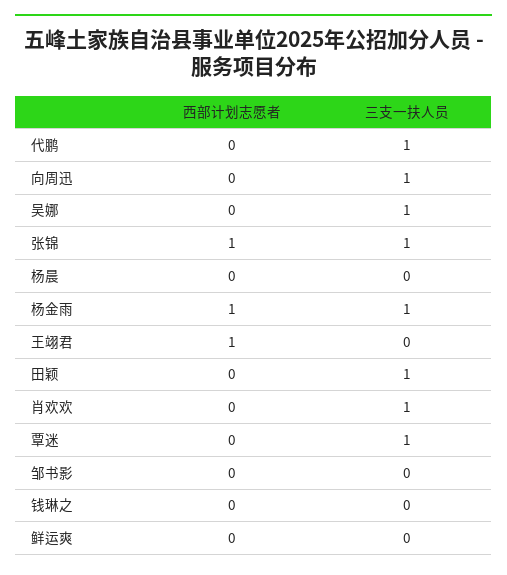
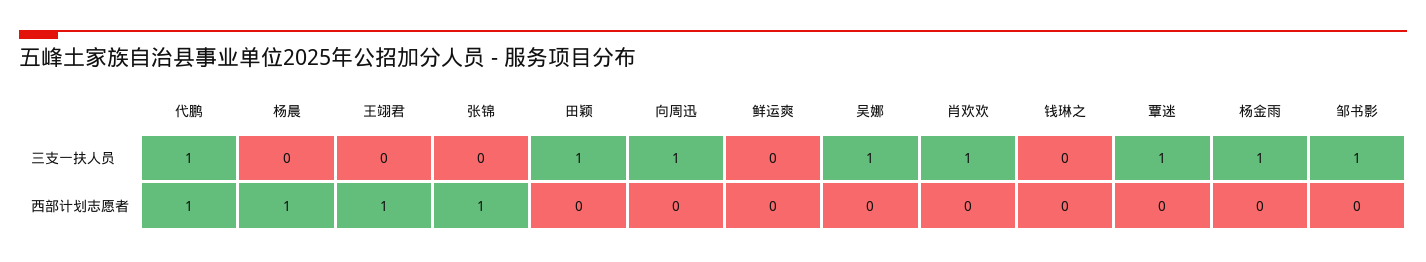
  {
    "西部计划志愿者": {
-     "代鹏": 0,
+     "代鹏": 1,
      "向周迅": 0,
      "吴娜": 0,
      "张锦": 1,
-     "杨晨": 0,
+     "杨晨": 1,
-     "杨金雨": 1,
+     "杨金雨": 0,
      "王翊君": 1,
      "田颖": 0,
      "肖欢欢": 0,
      "覃迷": 0,
      "邹书影": 0,
      "钱琳之": 0,
      "鲜运爽": 0
    },
    "三支一扶人员": {
      "代鹏": 1,
      "向周迅": 1,
      "吴娜": 1,
-     "张锦": 1,
+     "张锦": 0,
      "杨晨": 0,
      "杨金雨": 1,
      "王翊君": 0,
      "田颖": 1,
      "肖欢欢": 1,
      "覃迷": 1,
-     "邹书影": 0,
+     "邹书影": 1,
      "钱琳之": 0,
      "鲜运爽": 0
    }
  }

